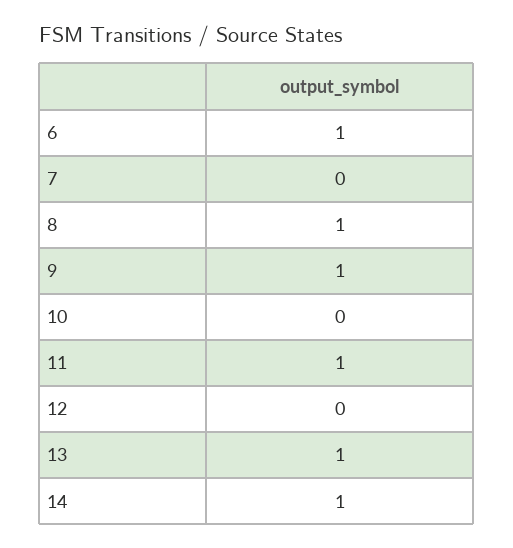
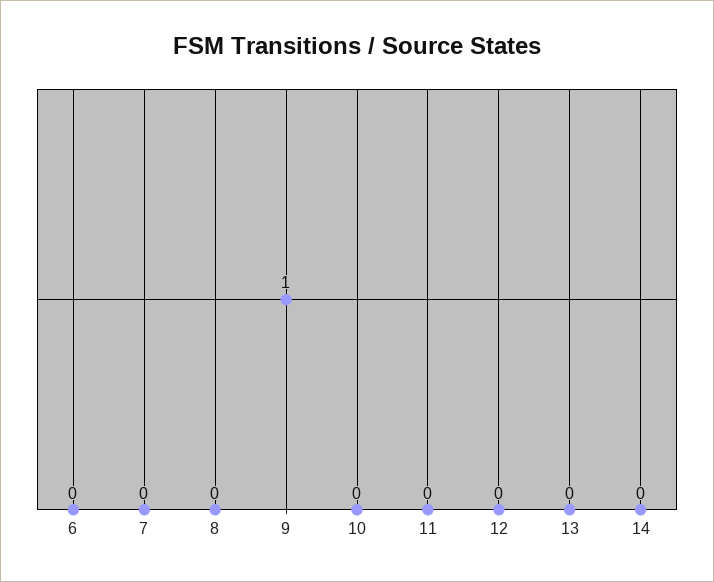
  {
-   "6": 1,
+   "6": 0,
    "7": 0,
-   "8": 1,
+   "8": 0,
    "9": 1,
    "10": 0,
-   "11": 1,
+   "11": 0,
    "12": 0,
-   "13": 1,
+   "13": 0,
-   "14": 1
+   "14": 0
  }

